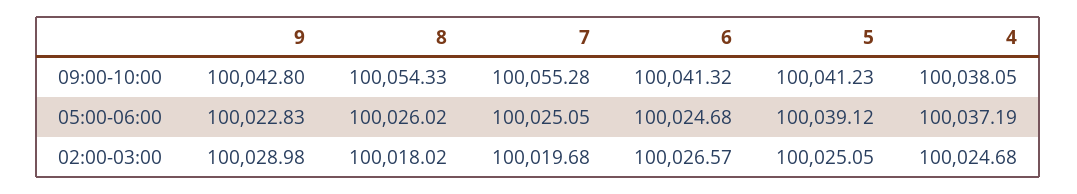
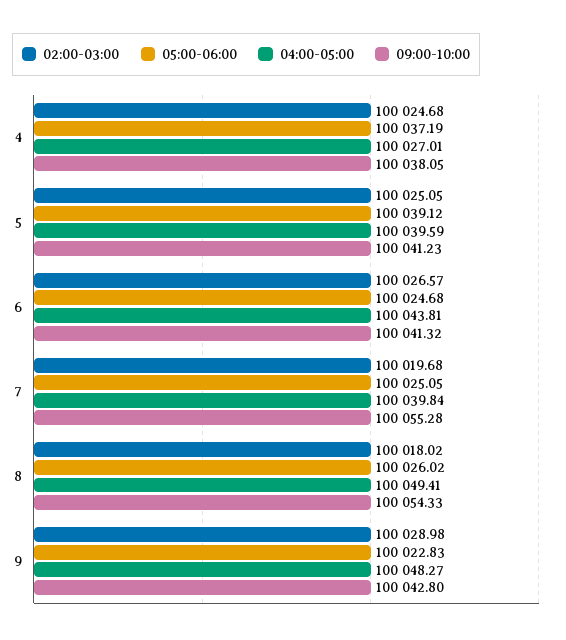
  {
    "09:00-10:00": {
      "9": 100042.8,
      "8": 100054.33,
      "7": 100055.28,
      "6": 100041.32,
      "5": 100041.23,
      "4": 100038.05
    },
    "05:00-06:00": {
      "9": 100022.83,
      "8": 100026.02,
      "7": 100025.05,
      "6": 100024.68,
      "5": 100039.12,
      "4": 100037.19
    },
    "02:00-03:00": {
      "9": 100028.98,
      "8": 100018.02,
      "7": 100019.68,
      "6": 100026.57,
      "5": 100025.05,
      "4": 100024.68
-   }
+   },
+   "04:00-05:00": {
+     "4": 100027.01,
+     "5": 100039.59,
+     "6": 100043.81,
+     "7": 100039.84,
+     "8": 100049.41,
+     "9": 100048.27
+   }
  }

